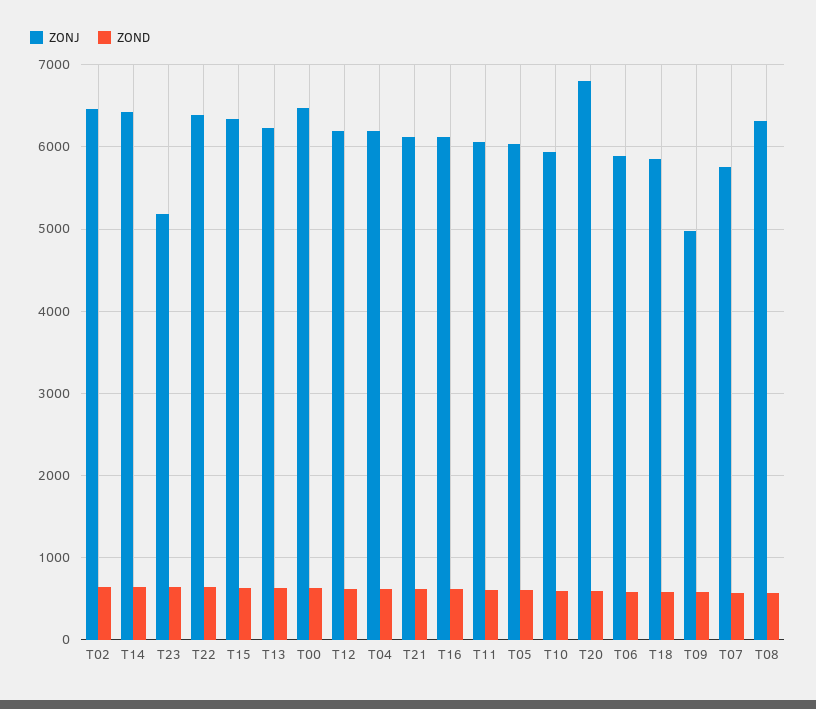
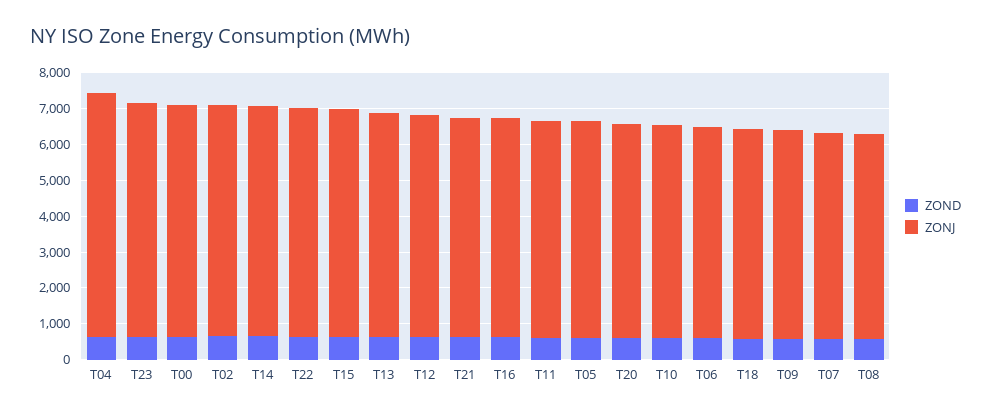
  {
    "ZONJ": {
      "T02": 6500,
      "T14": 6400,
-     "T23": 5200,
+     "T23": 6500,
      "T22": 6400,
      "T15": 6300,
      "T13": 6200,
      "T00": 6500,
      "T12": 6200,
-     "T04": 6200,
+     "T04": 6750,
      "T21": 6100,
      "T16": 6100,
      "T11": 6100,
      "T05": 6000,
      "T10": 5900,
-     "T20": 6800,
+     "T20": 6000,
      "T06": 5900,
      "T18": 5900,
-     "T09": 5000,
+     "T09": 5750,
      "T07": 5800,
-     "T08": 6300
+     "T08": 5750
    },
    "ZOND": {
      "T02": 600,
      "T14": 600,
      "T23": 600,
      "T22": 600,
      "T15": 600,
      "T13": 600,
      "T00": 600,
      "T12": 600,
      "T04": 600,
      "T21": 600,
      "T16": 600,
      "T11": 600,
      "T05": 600,
      "T10": 600,
      "T20": 600,
      "T06": 600,
      "T18": 600,
      "T09": 600,
      "T07": 600,
      "T08": 600
    }
  }

